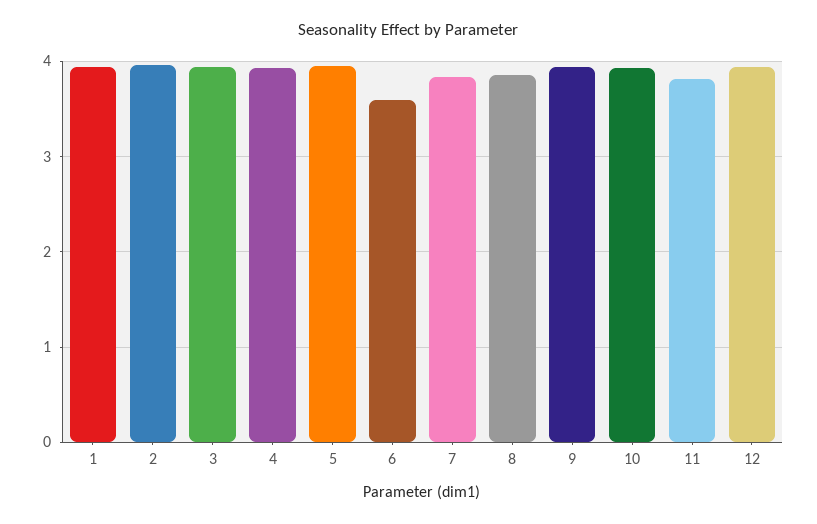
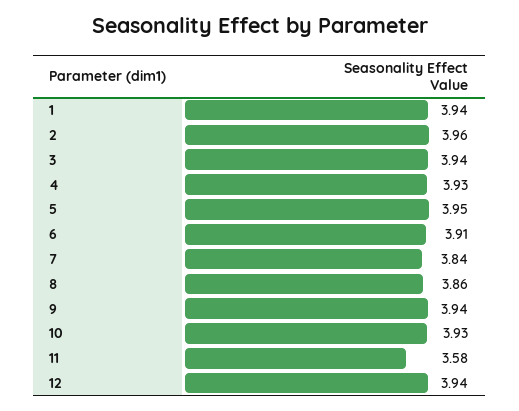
  {
    "1": 3.94,
    "2": 3.96,
    "3": 3.94,
    "4": 3.93,
    "5": 3.95,
-   "6": 3.6,
+   "6": 3.91,
    "7": 3.84,
    "8": 3.86,
    "9": 3.94,
    "10": 3.93,
-   "11": 3.8,
+   "11": 3.58,
    "12": 3.94
  }

